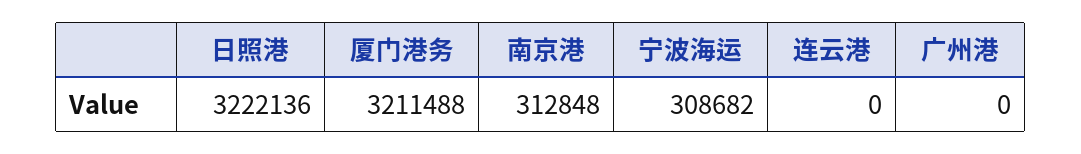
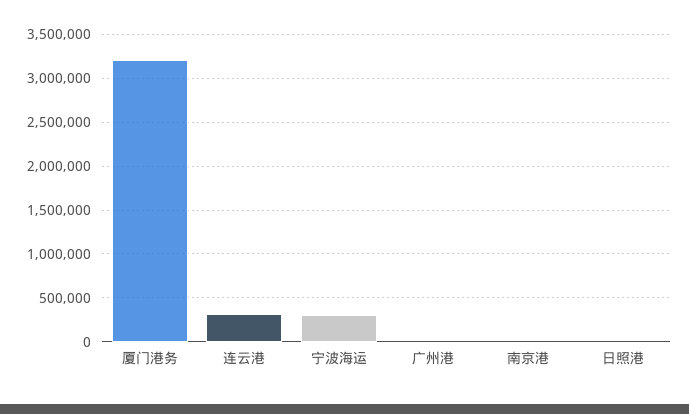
  {
-   "日照港": 3222136,
+   "日照港": 0,
    "厦门港务": 3211488,
-   "南京港": 312848,
+   "南京港": 0,
    "宁波海运": 308682,
-   "连云港": 0,
+   "连云港": 300000,
    "广州港": 0
  }

